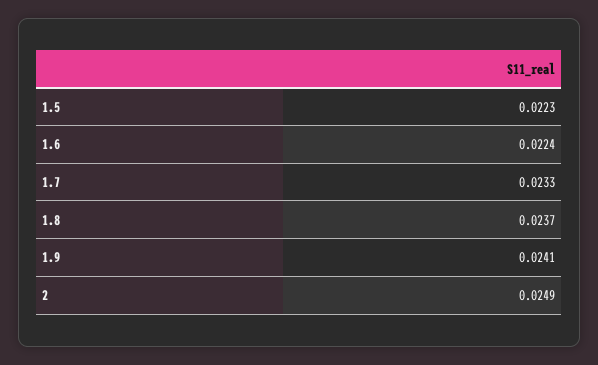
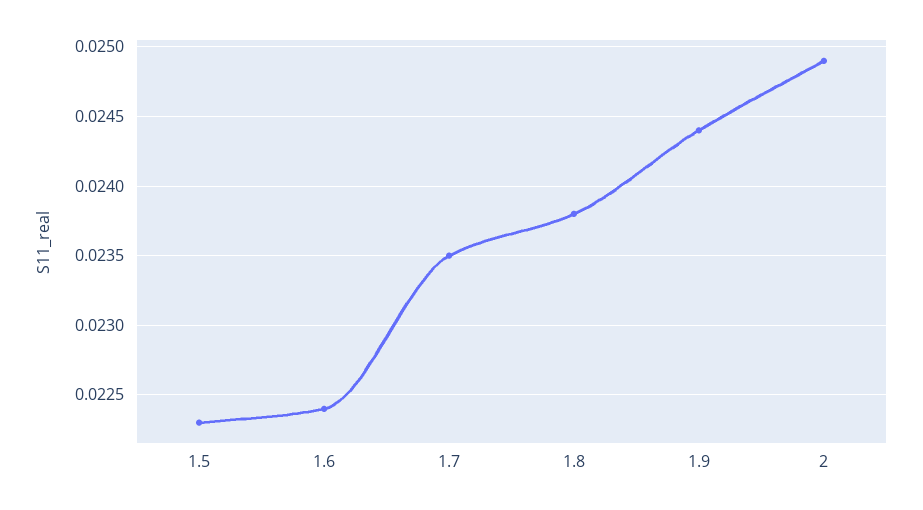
  {
    "1.5": 0.0223,
    "1.6": 0.0224,
-   "1.7": 0.0233,
+   "1.7": 0.0235,
-   "1.8": 0.0237,
+   "1.8": 0.0238,
-   "1.9": 0.0241,
+   "1.9": 0.0244,
    "2": 0.0249
  }

